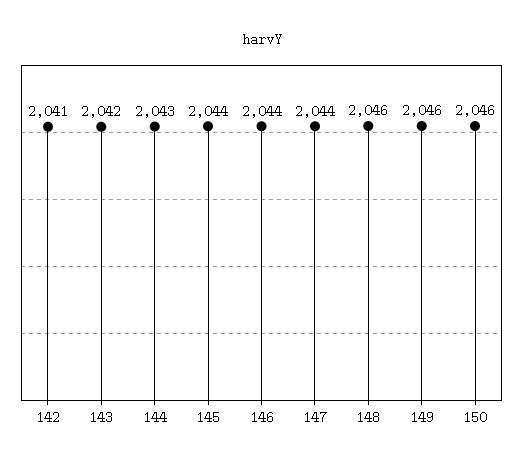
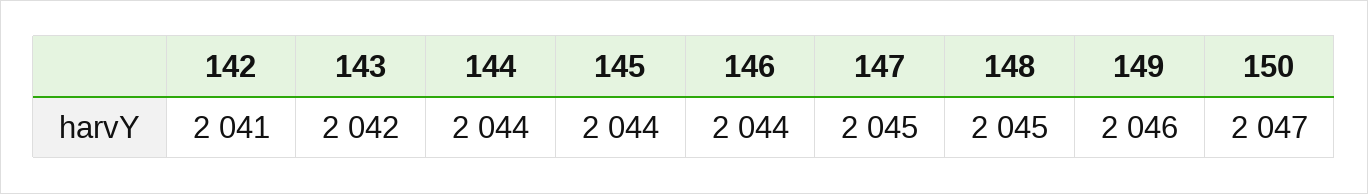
  {
    "142": 2041,
    "143": 2042,
-   "144": 2043,
+   "144": 2044,
    "145": 2044,
    "146": 2044,
-   "147": 2044,
+   "147": 2045,
-   "148": 2046,
+   "148": 2045,
    "149": 2046,
-   "150": 2046
+   "150": 2047
  }

